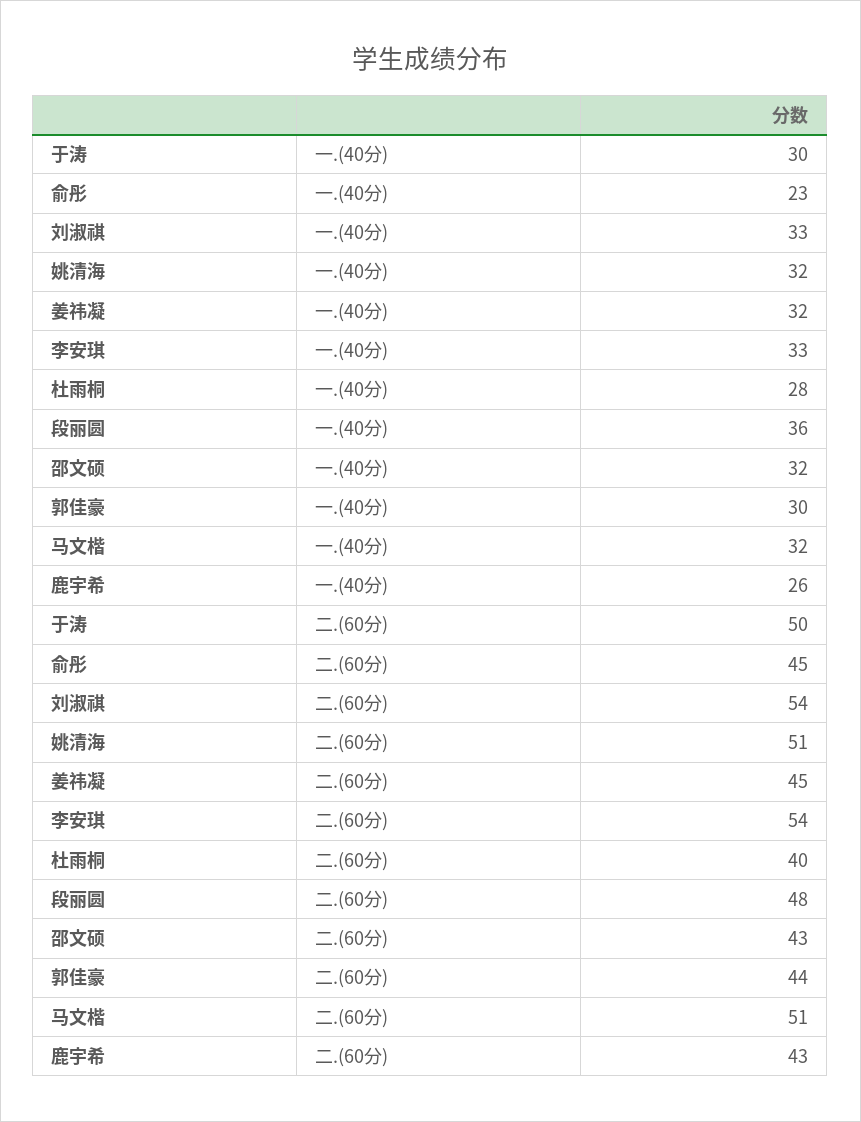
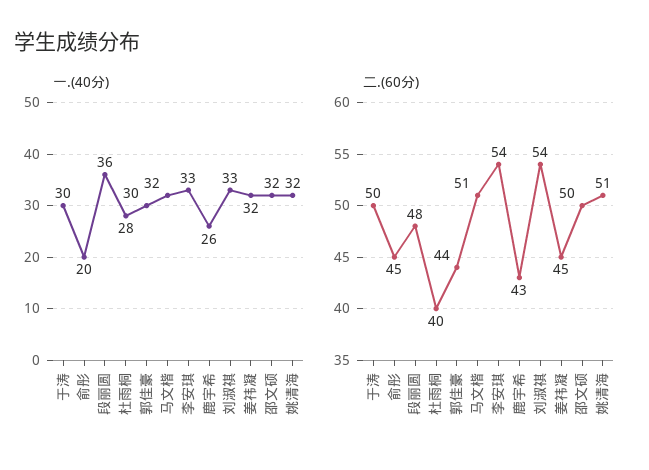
  {
    "一.(40分)": {
      "于涛": 30,
-     "俞彤": 23,
+     "俞彤": 20,
      "刘淑祺": 33,
      "姚清海": 32,
      "姜祎凝": 32,
      "李安琪": 33,
      "杜雨桐": 28,
      "段丽圆": 36,
      "邵文硕": 32,
      "郭佳豪": 30,
      "马文楷": 32,
      "鹿宇希": 26
    },
    "二.(60分)": {
      "于涛": 50,
      "俞彤": 45,
      "刘淑祺": 54,
      "姚清海": 51,
      "姜祎凝": 45,
      "李安琪": 54,
      "杜雨桐": 40,
      "段丽圆": 48,
-     "邵文硕": 43,
+     "邵文硕": 50,
      "郭佳豪": 44,
      "马文楷": 51,
      "鹿宇希": 43
    }
  }

